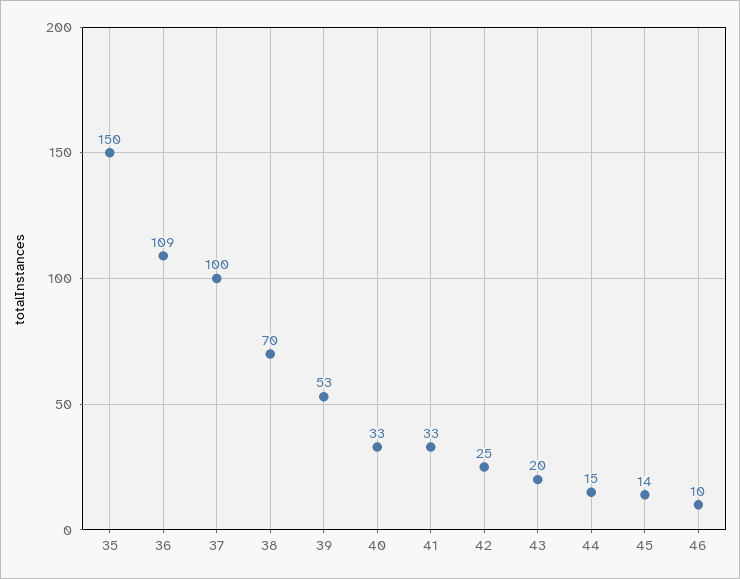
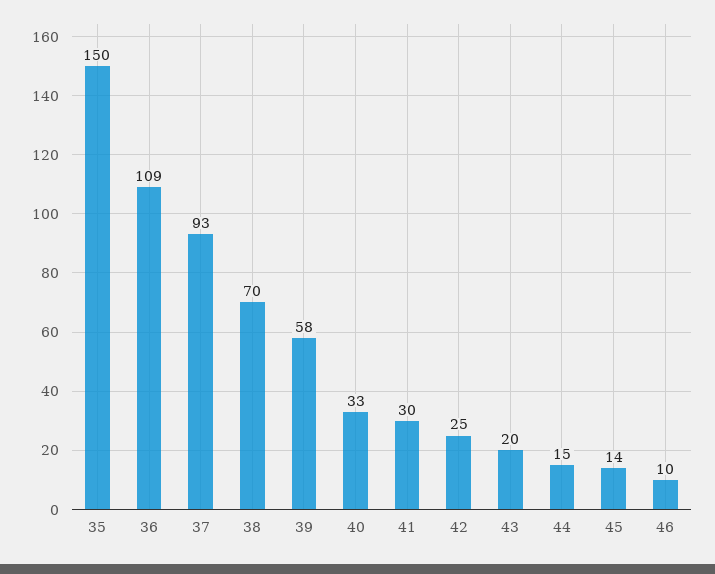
  {
    "35": 150,
    "36": 109,
-   "37": 100,
+   "37": 93,
    "38": 70,
-   "39": 53,
+   "39": 58,
    "40": 33,
-   "41": 33,
+   "41": 30,
    "42": 25,
    "43": 20,
    "44": 15,
    "45": 14,
    "46": 10
  }

